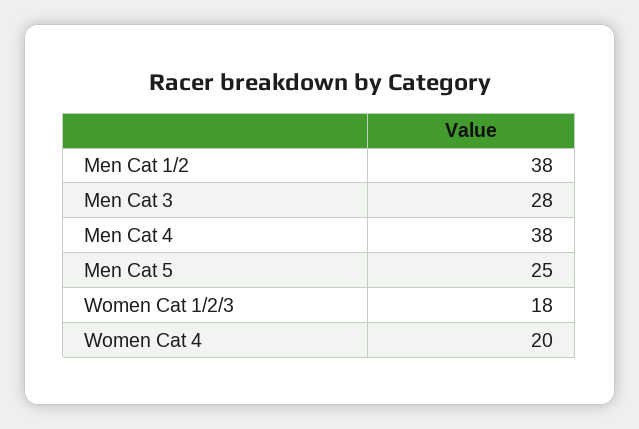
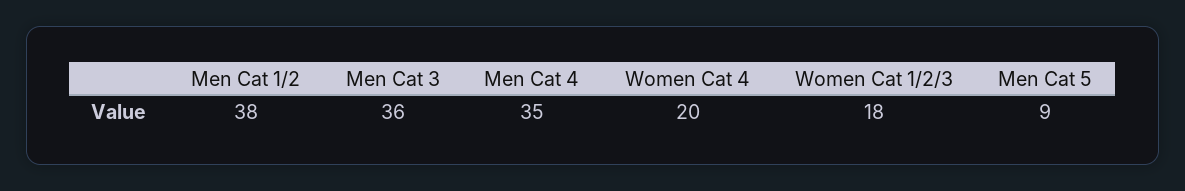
  {
    "Men Cat 1/2": 38,
-   "Men Cat 3": 28,
+   "Men Cat 3": 36,
-   "Men Cat 4": 38,
+   "Men Cat 4": 35,
-   "Men Cat 5": 25,
+   "Men Cat 5": 9,
    "Women Cat 1/2/3": 18,
    "Women Cat 4": 20
  }

